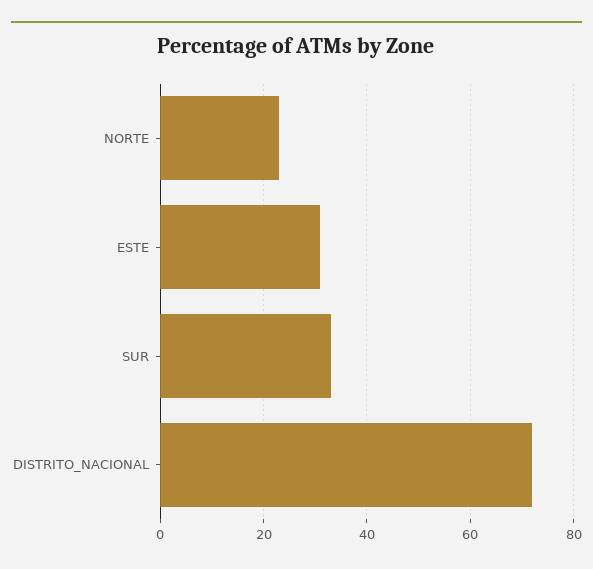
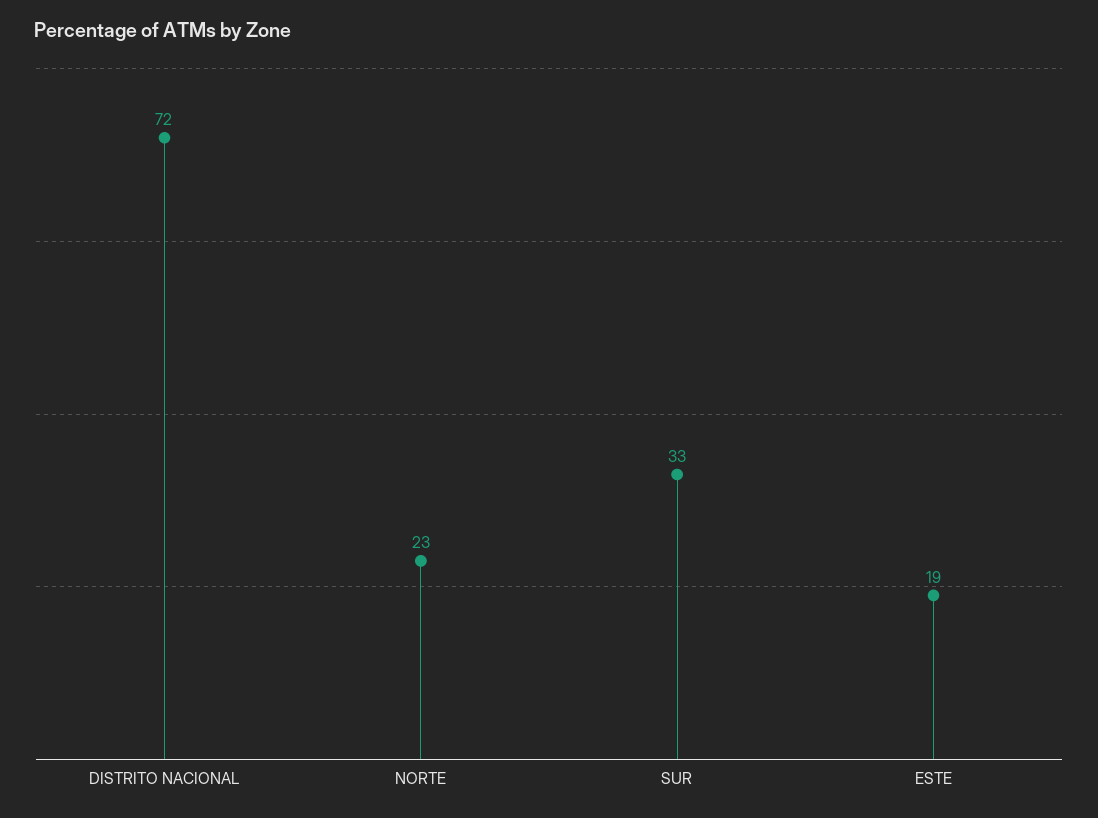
  {
    "NORTE": 23,
-   "ESTE": 30,
+   "ESTE": 19,
    "SUR": 33,
    "DISTRITO_NACIONAL": 72
  }

